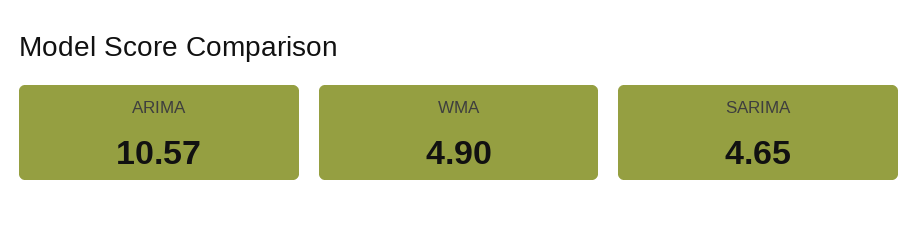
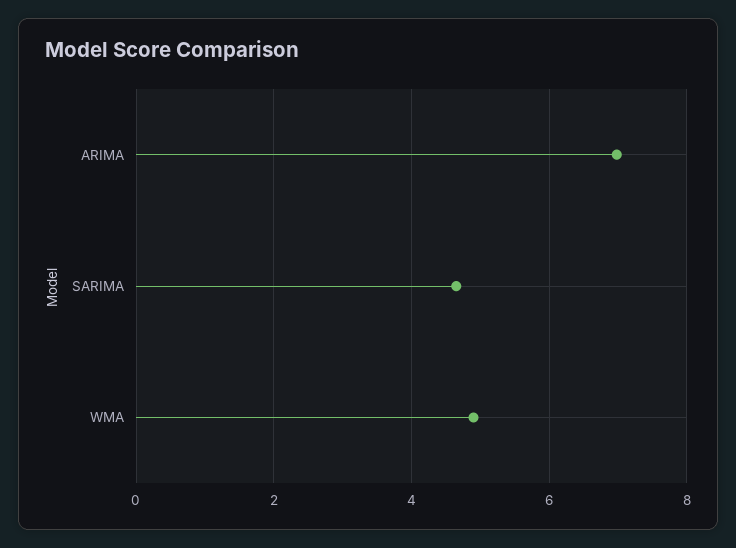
  {
-   "ARIMA": 10.57,
+   "ARIMA": 7,
    "WMA": 4.9,
    "SARIMA": 4.65
  }

